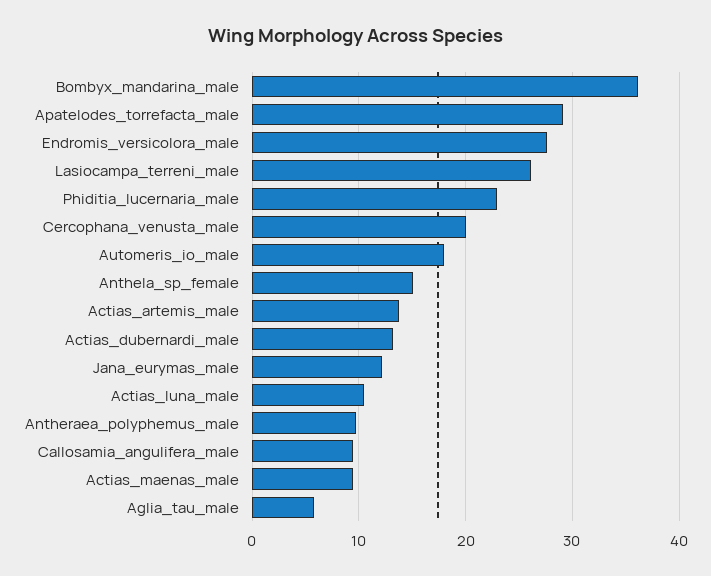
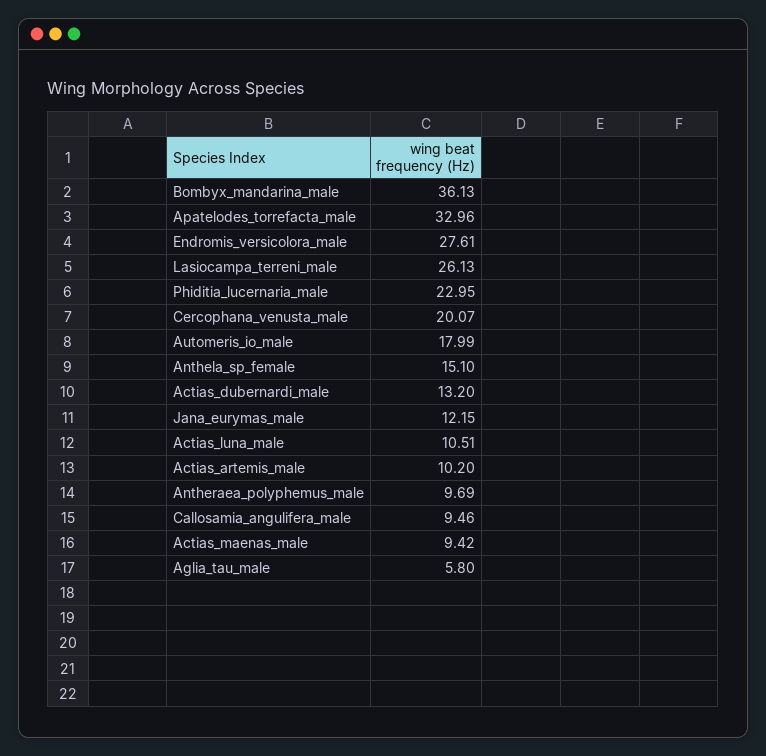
  {
    "Bombyx_mandarina_male": 36.13,
-   "Apatelodes_torrefacta_male": 29,
+   "Apatelodes_torrefacta_male": 32.96,
    "Endromis_versicolora_male": 27.61,
    "Lasiocampa_terreni_male": 26.13,
    "Phiditia_lucernaria_male": 22.95,
    "Cercophana_venusta_male": 20.07,
    "Automeris_io_male": 17.99,
    "Anthela_sp_female": 15.1,
-   "Actias_artemis_male": 14,
+   "Actias_artemis_male": 10.2,
    "Actias_dubernardi_male": 13.2,
    "Jana_eurymas_male": 12.15,
    "Actias_luna_male": 10.51,
    "Antheraea_polyphemus_male": 9.69,
    "Callosamia_angulifera_male": 9.46,
    "Actias_maenas_male": 9.42,
    "Aglia_tau_male": 5.8
  }

